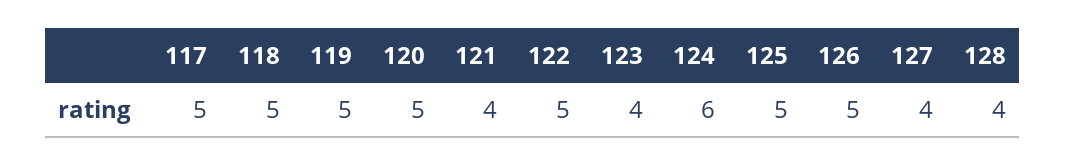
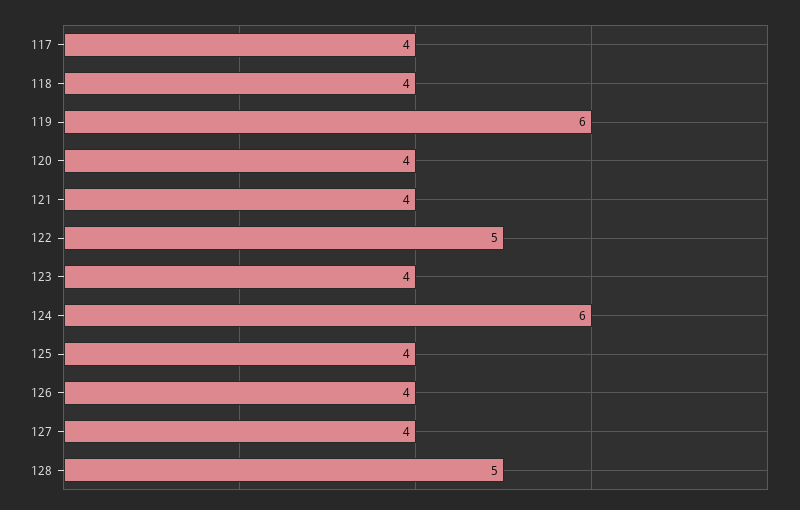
  {
-   "117": 5,
+   "117": 4,
-   "118": 5,
+   "118": 4,
-   "119": 5,
+   "119": 6,
-   "120": 5,
+   "120": 4,
    "121": 4,
    "122": 5,
    "123": 4,
    "124": 6,
-   "125": 5,
+   "125": 4,
-   "126": 5,
+   "126": 4,
    "127": 4,
-   "128": 4
+   "128": 5
  }

